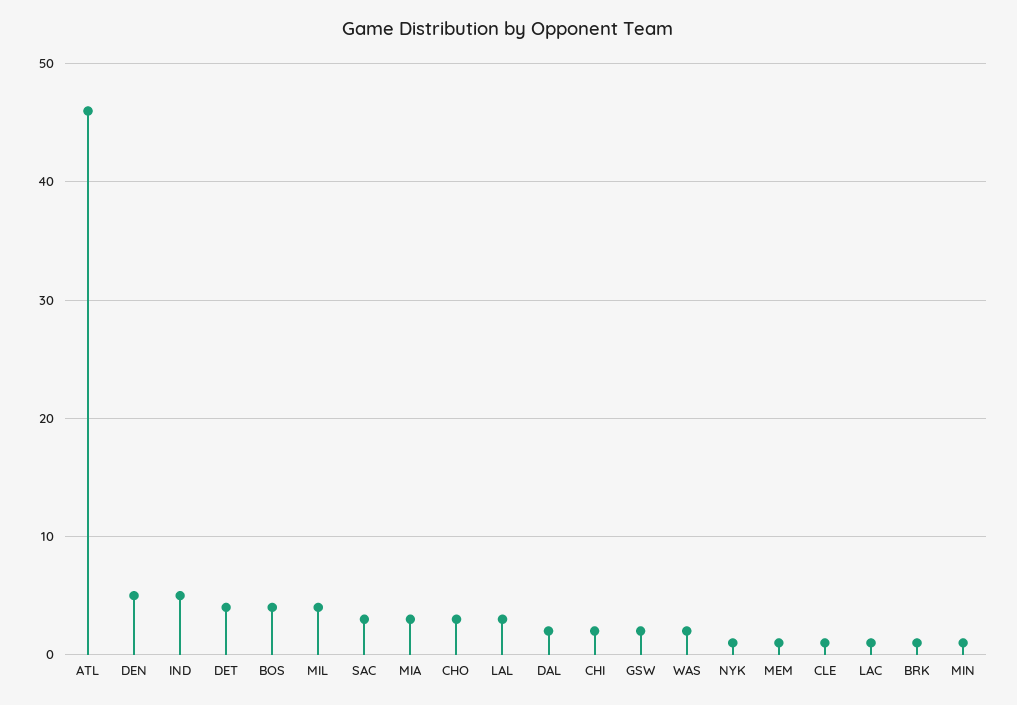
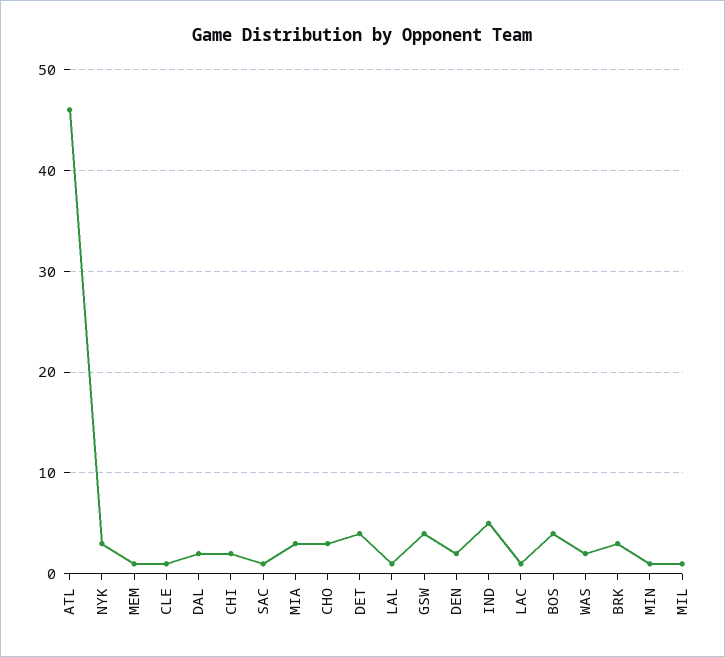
  {
    "ATL": 46,
-   "DEN": 5,
+   "DEN": 2,
    "IND": 5,
    "DET": 4,
    "BOS": 4,
-   "MIL": 4,
+   "MIL": 1,
-   "SAC": 3,
+   "SAC": 1,
    "MIA": 3,
    "CHO": 3,
-   "LAL": 3,
+   "LAL": 1,
    "DAL": 2,
    "CHI": 2,
-   "GSW": 2,
+   "GSW": 4,
    "WAS": 2,
-   "NYK": 1,
+   "NYK": 3,
    "MEM": 1,
    "CLE": 1,
    "LAC": 1,
-   "BRK": 1,
+   "BRK": 3,
    "MIN": 1
  }

